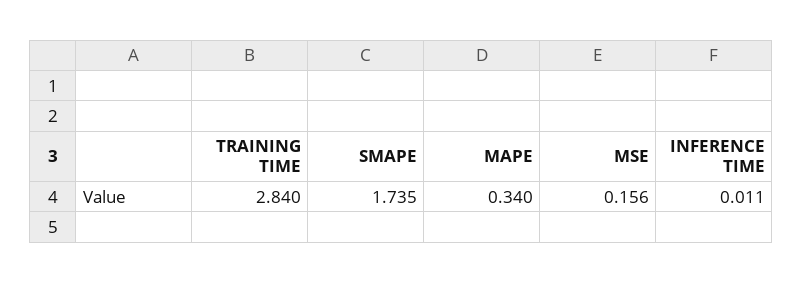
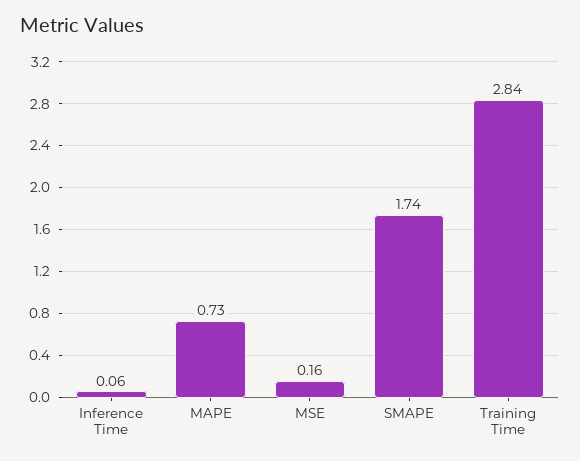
  {
    "TRAINING TIME": 2.84,
    "SMAPE": 1.735,
-   "MAPE": 0.34,
+   "MAPE": 0.73,
    "MSE": 0.156,
-   "INFERENCE TIME": 0.011
+   "INFERENCE TIME": 0.06
  }

